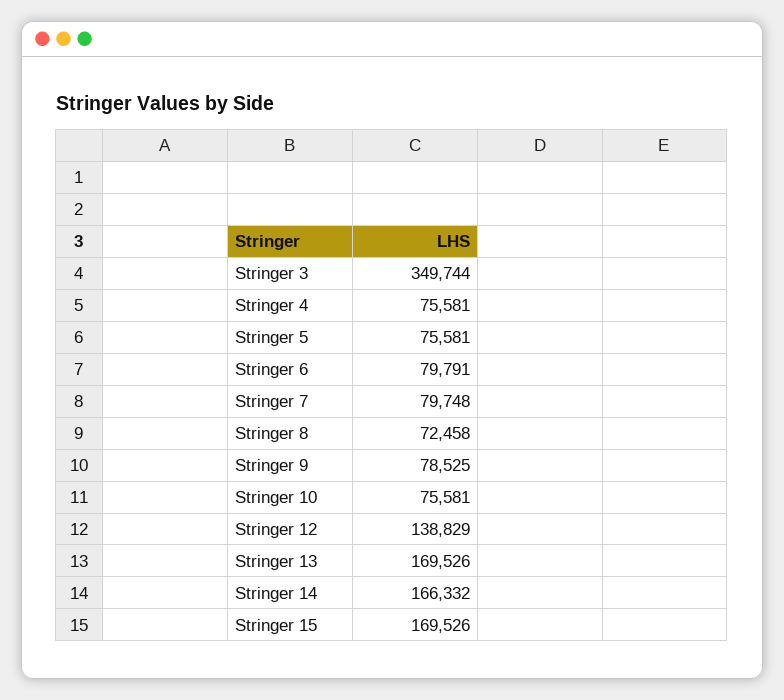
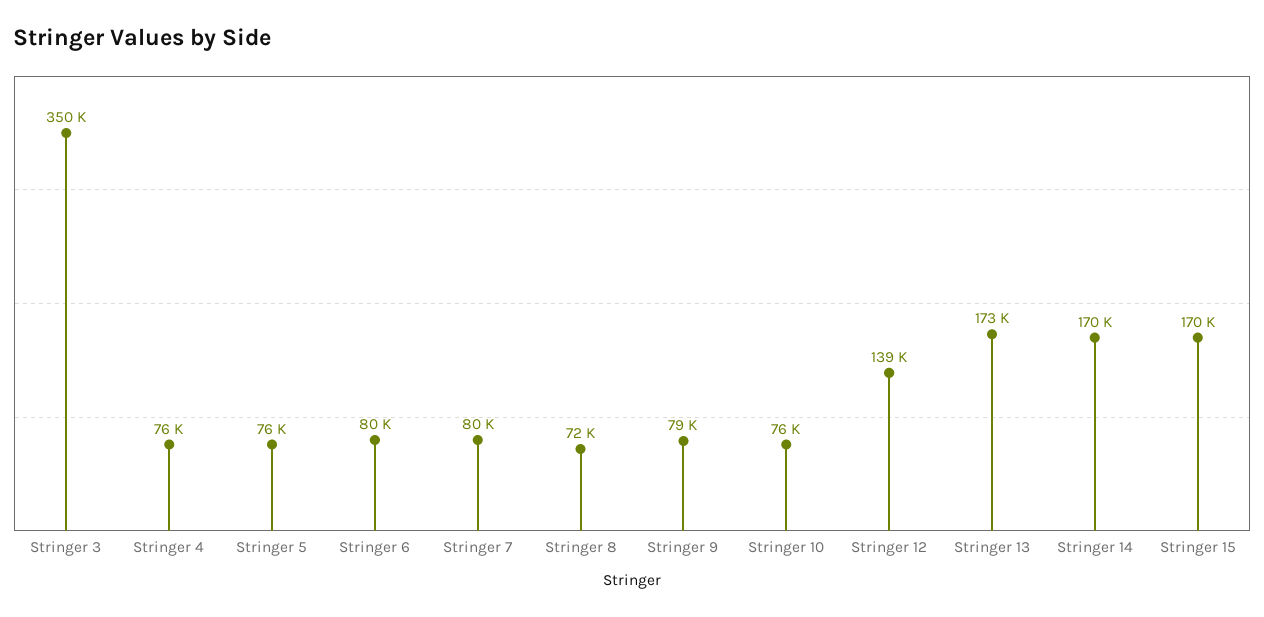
  {
    "Stringer 3": 349744,
    "Stringer 4": 75581,
    "Stringer 5": 75581,
    "Stringer 6": 79791,
    "Stringer 7": 79748,
    "Stringer 8": 72458,
    "Stringer 9": 78525,
    "Stringer 10": 75581,
    "Stringer 12": 138829,
-   "Stringer 13": 169526,
+   "Stringer 13": 173000,
-   "Stringer 14": 166332,
+   "Stringer 14": 170000,
    "Stringer 15": 169526
  }

